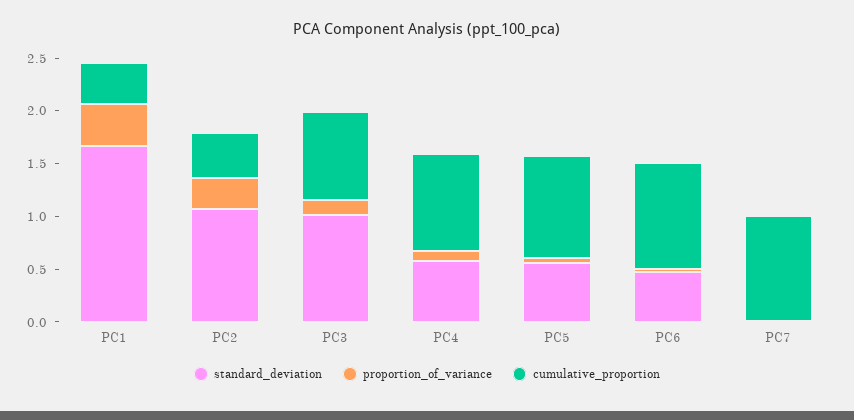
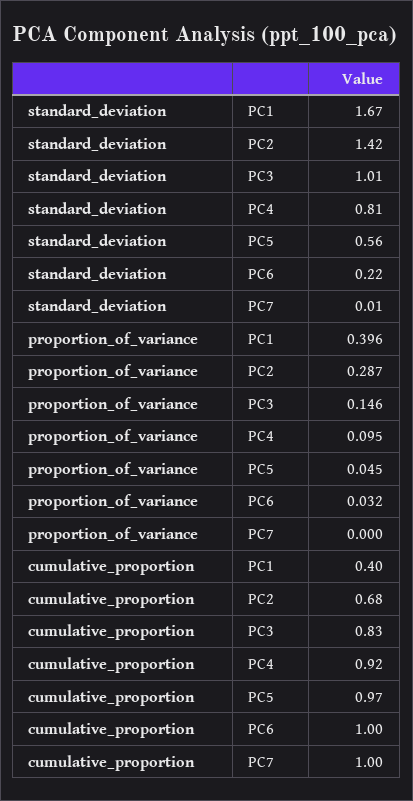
  {
    "standard_deviation": {
      "PC1": 1.67,
-     "PC2": 1.1,
+     "PC2": 1.42,
      "PC3": 1.01,
-     "PC4": 0.6,
+     "PC4": 0.81,
      "PC5": 0.56,
-     "PC6": 0.5,
+     "PC6": 0.22,
      "PC7": 0.01
    },
    "proportion_of_variance": {
      "PC1": 0.396,
      "PC2": 0.287,
      "PC3": 0.146,
      "PC4": 0.095,
      "PC5": 0.045,
      "PC6": 0.032,
      "PC7": 0
    },
    "cumulative_proportion": {
      "PC1": 0.4,
-     "PC2": 0.4,
+     "PC2": 0.68,
      "PC3": 0.83,
      "PC4": 0.92,
      "PC5": 0.97,
      "PC6": 1,
      "PC7": 1
    }
  }

